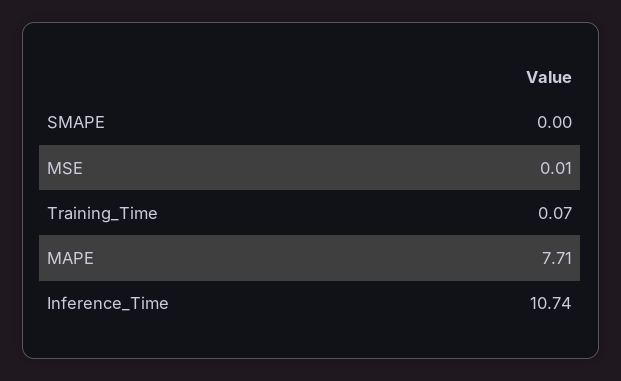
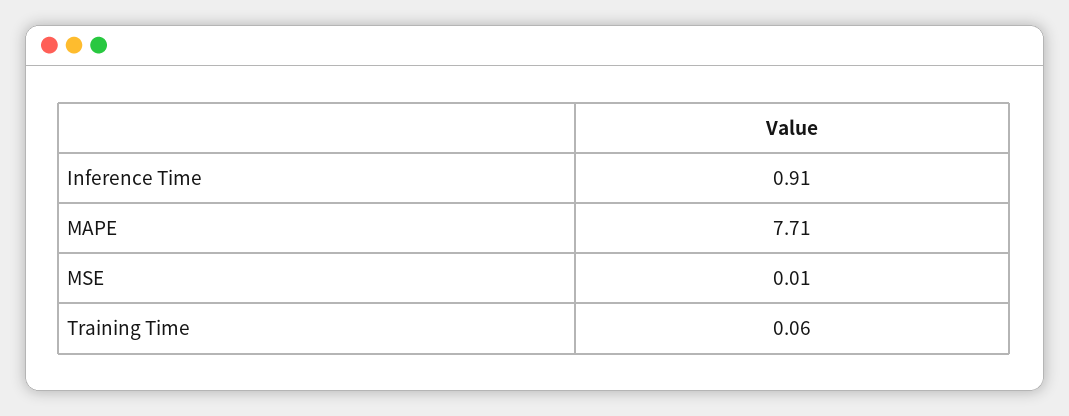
  {
-   "SMAPE": 0,
    "MSE": 0.01,
-   "Training_Time": 0.07,
+   "Training_Time": 0.06,
    "MAPE": 7.71,
-   "Inference_Time": 10.74
+   "Inference_Time": 0.91
  }

